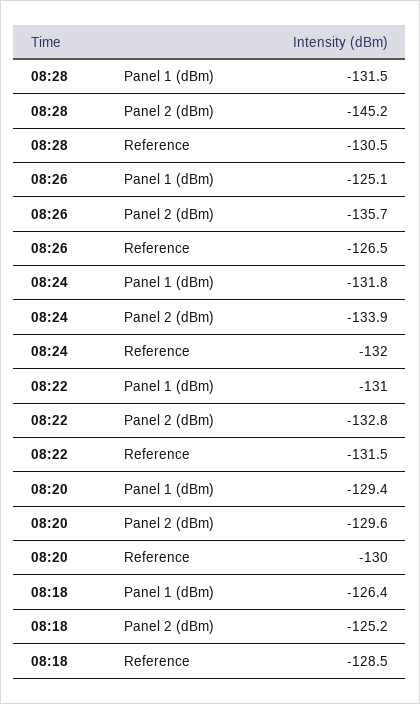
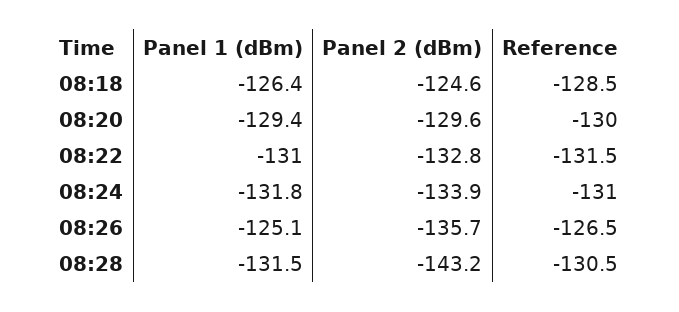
  {
    "08:28": {
      "Panel 1 (dBm)": -131.5,
-     "Panel 2 (dBm)": -145.2,
+     "Panel 2 (dBm)": -143.2,
      "Reference": -130.5
    },
    "08:26": {
      "Panel 1 (dBm)": -125.1,
      "Panel 2 (dBm)": -135.7,
      "Reference": -126.5
    },
    "08:24": {
      "Panel 1 (dBm)": -131.8,
      "Panel 2 (dBm)": -133.9,
-     "Reference": -132
+     "Reference": -131
    },
    "08:22": {
      "Panel 1 (dBm)": -131,
      "Panel 2 (dBm)": -132.8,
      "Reference": -131.5
    },
    "08:20": {
      "Panel 1 (dBm)": -129.4,
      "Panel 2 (dBm)": -129.6,
      "Reference": -130
    },
    "08:18": {
      "Panel 1 (dBm)": -126.4,
-     "Panel 2 (dBm)": -125.2,
+     "Panel 2 (dBm)": -124.6,
      "Reference": -128.5
    }
  }

